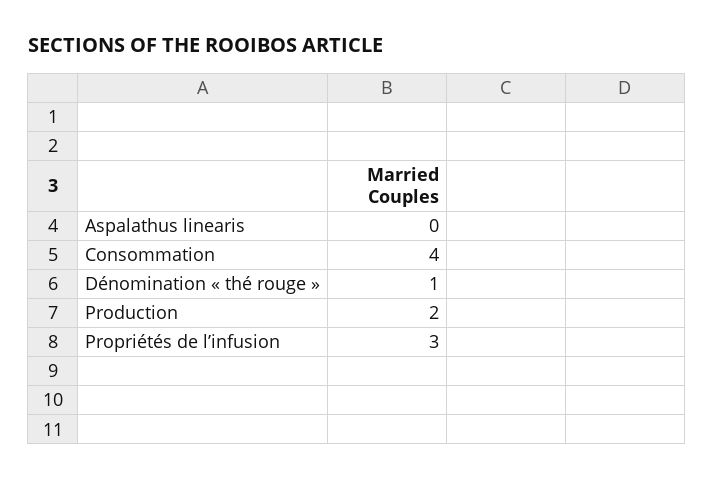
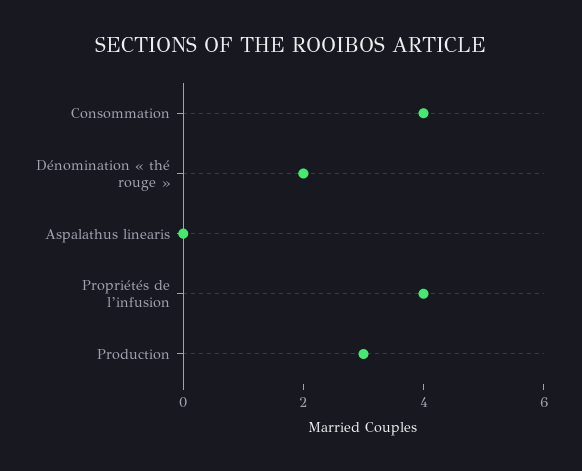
  {
    "Aspalathus linearis": 0,
    "Consommation": 4,
-   "Dénomination « thé rouge »": 1,
+   "Dénomination « thé rouge »": 2,
-   "Production": 2,
+   "Production": 3,
-   "Propriétés de l’infusion": 3
+   "Propriétés de l’infusion": 4
  }

